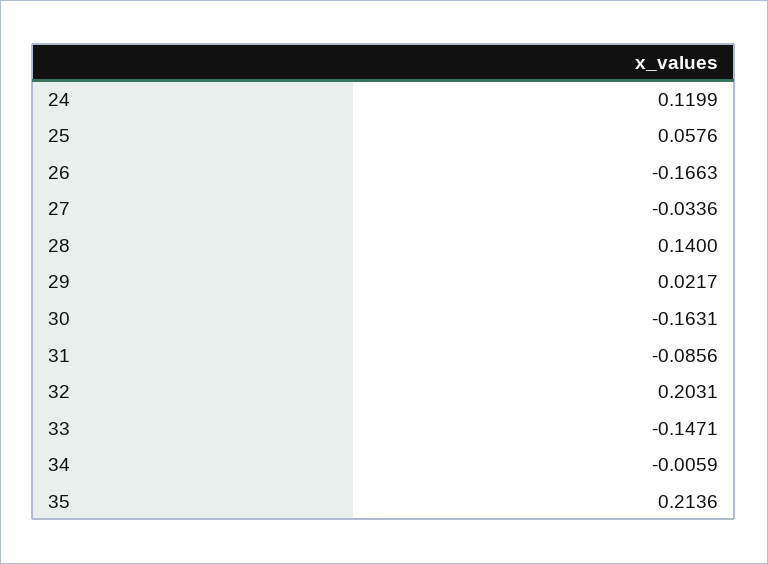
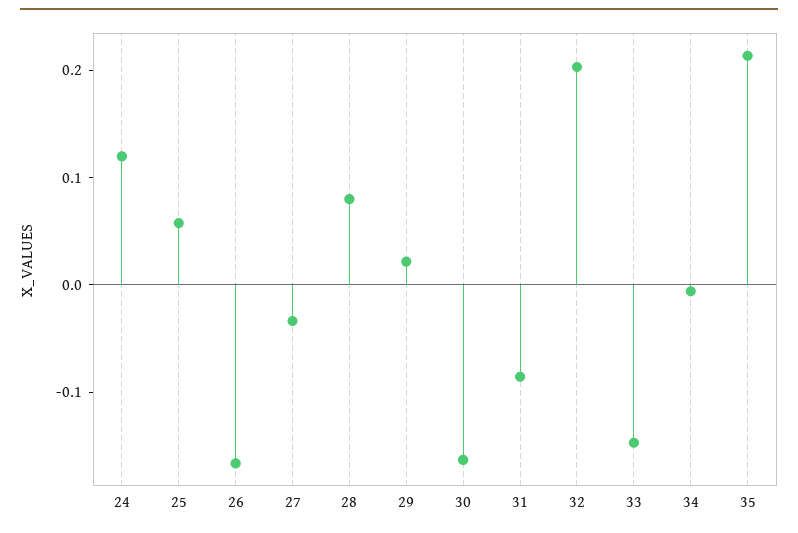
  {
    "24": 0.1199,
    "25": 0.0576,
    "26": -0.1663,
    "27": -0.0336,
-   "28": 0.14,
+   "28": 0.08,
    "29": 0.0217,
    "30": -0.1631,
    "31": -0.0856,
    "32": 0.2031,
    "33": -0.1471,
    "34": -0.0059,
    "35": 0.2136
  }

